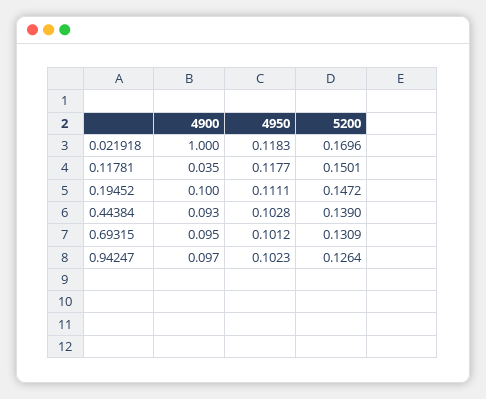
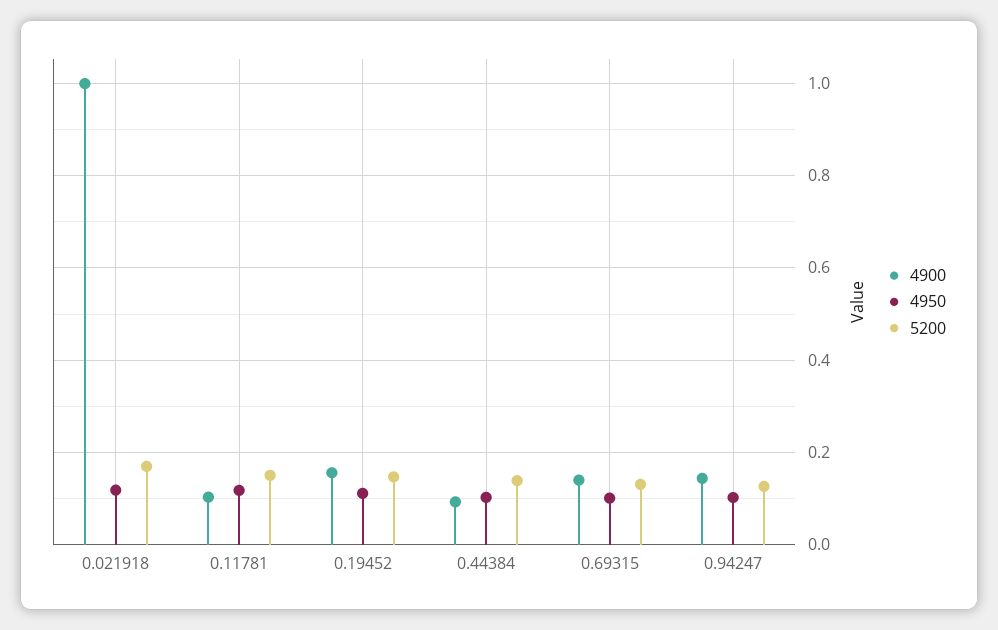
  {
    "4900": {
      "0.021918": 1,
-     "0.11781": 0.035,
+     "0.11781": 0.1,
-     "0.19452": 0.1,
+     "0.19452": 0.16,
      "0.44384": 0.093,
-     "0.69315": 0.095,
+     "0.69315": 0.14,
-     "0.94247": 0.097
+     "0.94247": 0.14
    },
    "4950": {
      "0.021918": 0.1183,
      "0.11781": 0.1177,
      "0.19452": 0.1111,
      "0.44384": 0.1028,
      "0.69315": 0.1012,
      "0.94247": 0.1023
    },
    "5200": {
      "0.021918": 0.1696,
      "0.11781": 0.1501,
      "0.19452": 0.1472,
      "0.44384": 0.139,
      "0.69315": 0.1309,
      "0.94247": 0.1264
    }
  }

